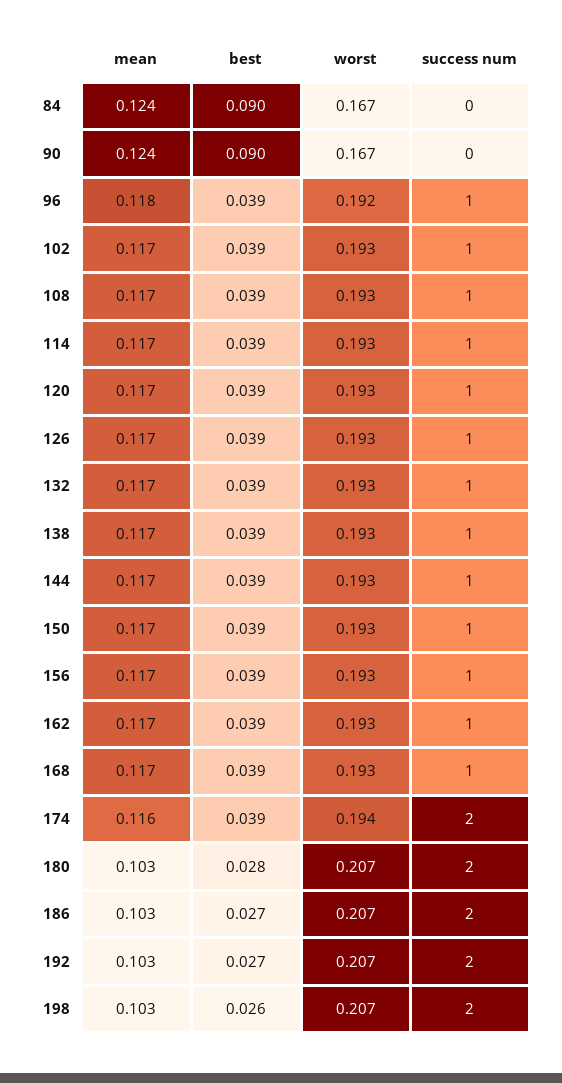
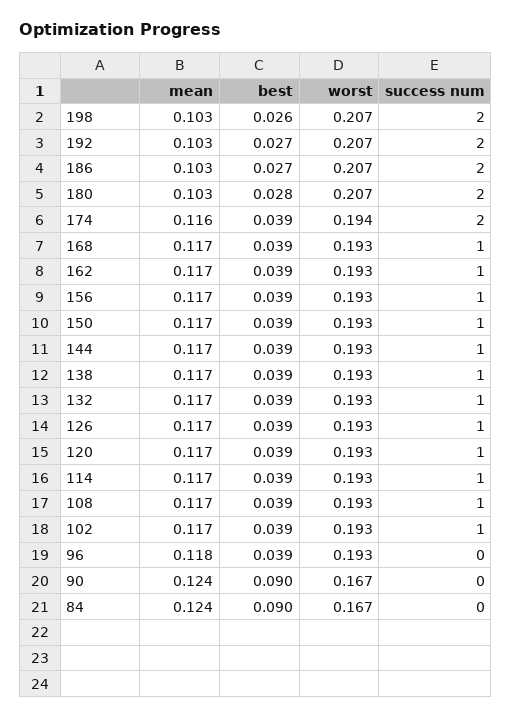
  {
    "mean": {
      "84": 0.124,
      "90": 0.124,
      "96": 0.118,
      "102": 0.117,
      "108": 0.117,
      "114": 0.117,
      "120": 0.117,
      "126": 0.117,
      "132": 0.117,
      "138": 0.117,
      "144": 0.117,
      "150": 0.117,
      "156": 0.117,
      "162": 0.117,
      "168": 0.117,
      "174": 0.116,
      "180": 0.103,
      "186": 0.103,
      "192": 0.103,
      "198": 0.103
    },
    "best": {
      "84": 0.09,
      "90": 0.09,
      "96": 0.039,
      "102": 0.039,
      "108": 0.039,
      "114": 0.039,
      "120": 0.039,
      "126": 0.039,
      "132": 0.039,
      "138": 0.039,
      "144": 0.039,
      "150": 0.039,
      "156": 0.039,
      "162": 0.039,
      "168": 0.039,
      "174": 0.039,
      "180": 0.028,
      "186": 0.027,
      "192": 0.027,
      "198": 0.026
    },
    "worst": {
      "84": 0.167,
      "90": 0.167,
-     "96": 0.192,
+     "96": 0.193,
      "102": 0.193,
      "108": 0.193,
      "114": 0.193,
      "120": 0.193,
      "126": 0.193,
      "132": 0.193,
      "138": 0.193,
      "144": 0.193,
      "150": 0.193,
      "156": 0.193,
      "162": 0.193,
      "168": 0.193,
      "174": 0.194,
      "180": 0.207,
      "186": 0.207,
      "192": 0.207,
      "198": 0.207
    },
    "success num": {
      "84": 0,
      "90": 0,
-     "96": 1,
+     "96": 0,
      "102": 1,
      "108": 1,
      "114": 1,
      "120": 1,
      "126": 1,
      "132": 1,
      "138": 1,
      "144": 1,
      "150": 1,
      "156": 1,
      "162": 1,
      "168": 1,
      "174": 2,
      "180": 2,
      "186": 2,
      "192": 2,
      "198": 2
    }
  }

